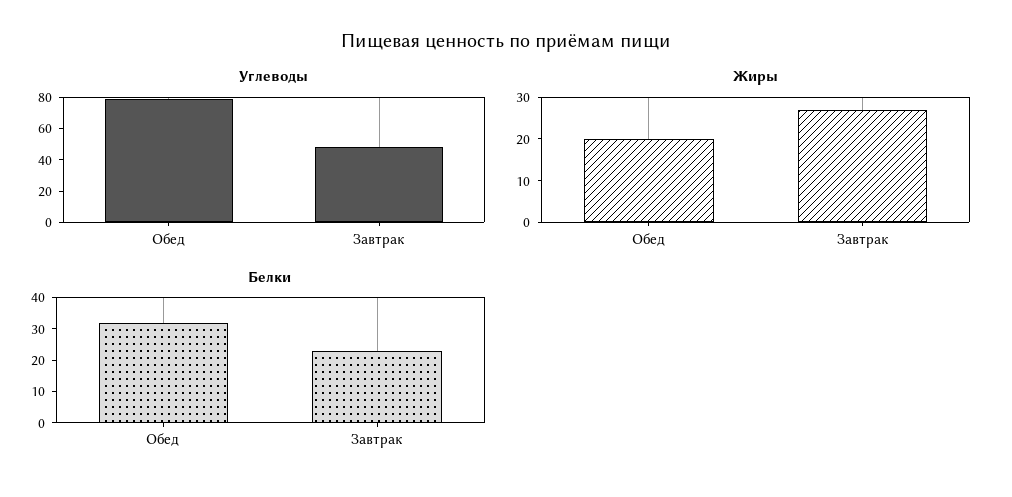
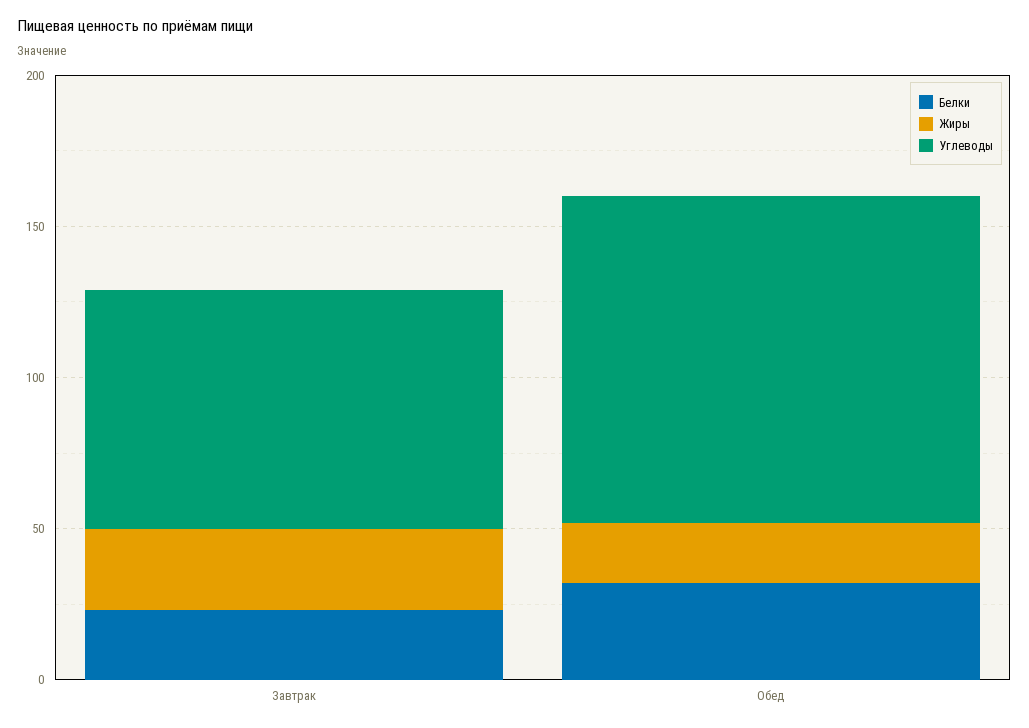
  {
    "Углеводы": {
-     "Обед": 80,
+     "Обед": 110,
-     "Завтрак": 50
+     "Завтрак": 80
    },
    "Жиры": {
      "Обед": 20,
      "Завтрак": 25
    },
    "Белки": {
      "Обед": 30,
      "Завтрак": 25
    }
  }

